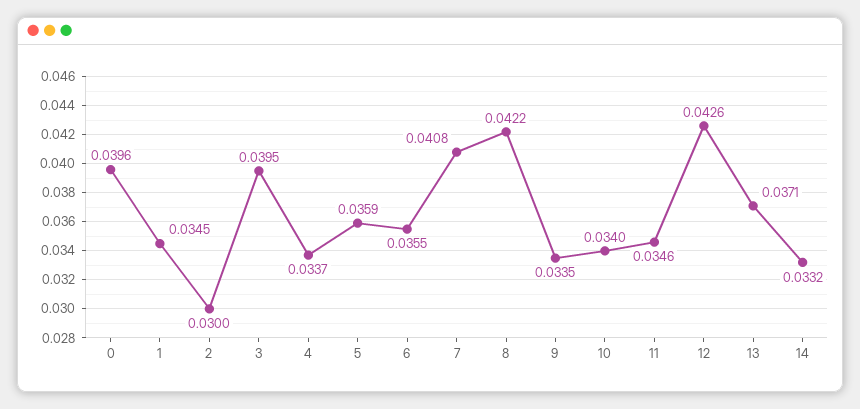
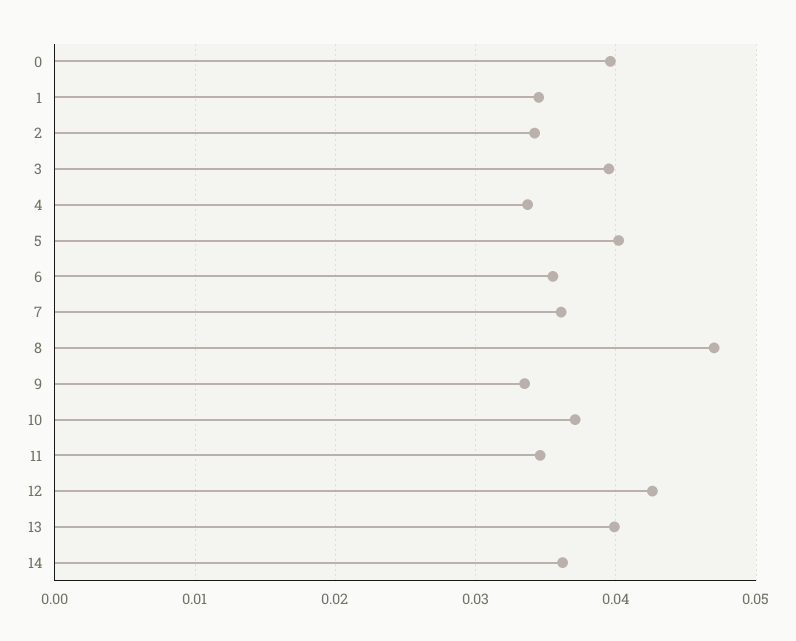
  {
    "0": 0.0396,
    "1": 0.0345,
-   "2": 0.03,
+   "2": 0.034,
    "3": 0.0395,
    "4": 0.0337,
-   "5": 0.0359,
+   "5": 0.04,
    "6": 0.0355,
-   "7": 0.0408,
+   "7": 0.036,
-   "8": 0.0422,
+   "8": 0.047,
    "9": 0.0335,
-   "10": 0.034,
+   "10": 0.037,
    "11": 0.0346,
    "12": 0.0426,
-   "13": 0.0371,
+   "13": 0.04,
-   "14": 0.0332
+   "14": 0.036
  }

